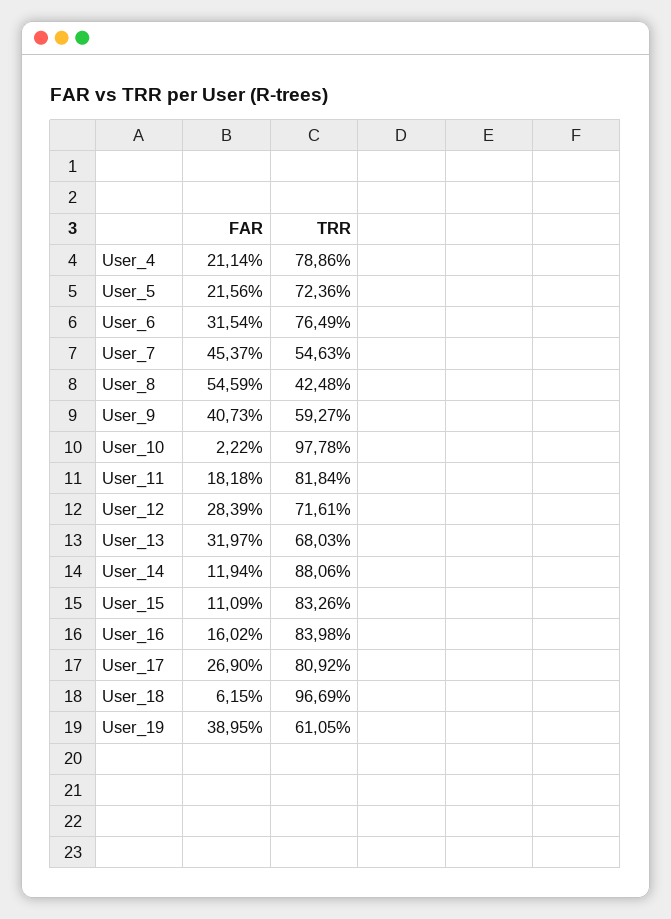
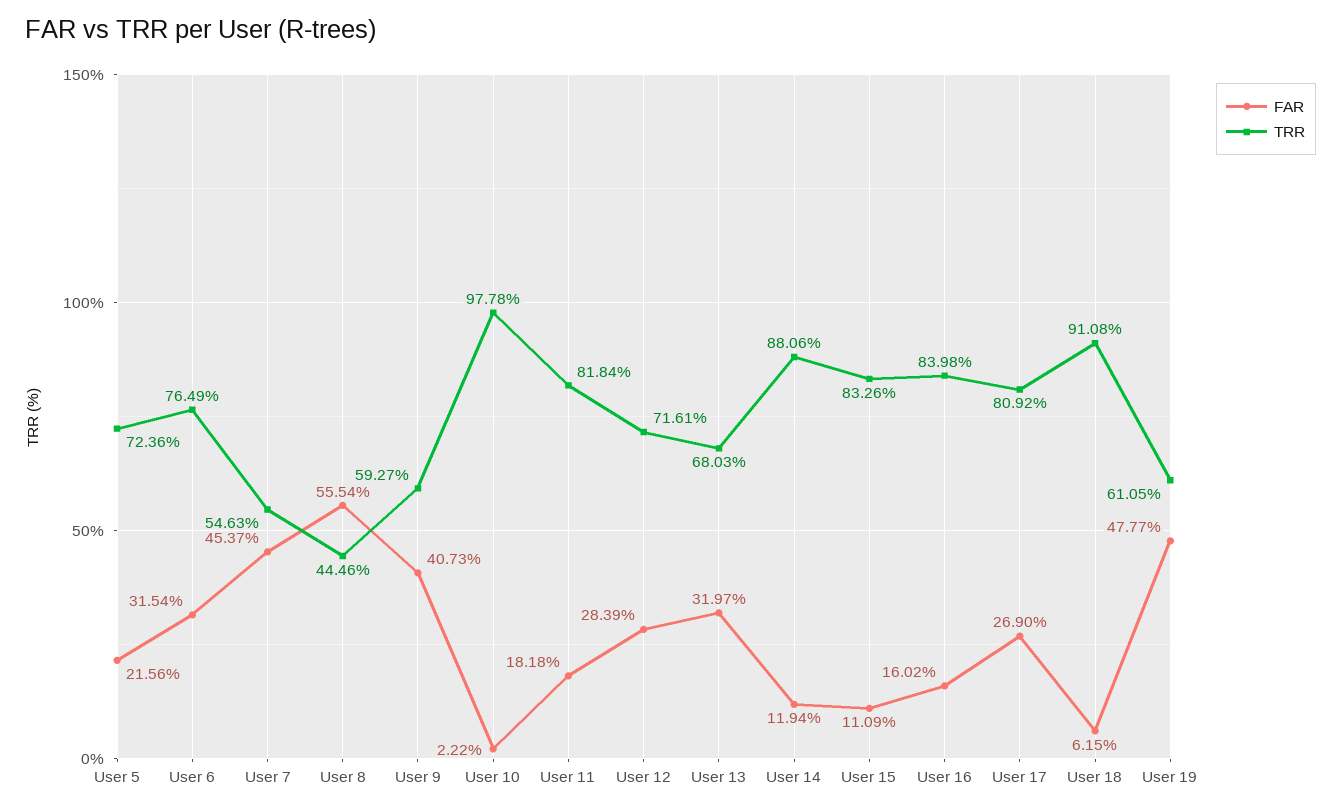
  {
    "FAR": {
-     "User_4": 21.14,
      "User_5": 21.56,
      "User_6": 31.54,
      "User_7": 45.37,
-     "User_8": 54.59,
+     "User_8": 55.54,
      "User_9": 40.73,
      "User_10": 2.22,
      "User_11": 18.18,
      "User_12": 28.39,
      "User_13": 31.97,
      "User_14": 11.94,
      "User_15": 11.09,
      "User_16": 16.02,
      "User_17": 26.9,
      "User_18": 6.15,
-     "User_19": 38.95
+     "User_19": 47.77
    },
    "TRR": {
-     "User_4": 78.86,
      "User_5": 72.36,
      "User_6": 76.49,
      "User_7": 54.63,
-     "User_8": 42.48,
+     "User_8": 44.46,
      "User_9": 59.27,
      "User_10": 97.78,
      "User_11": 81.84,
      "User_12": 71.61,
      "User_13": 68.03,
      "User_14": 88.06,
      "User_15": 83.26,
      "User_16": 83.98,
      "User_17": 80.92,
-     "User_18": 96.69,
+     "User_18": 91.08,
      "User_19": 61.05
    }
  }

